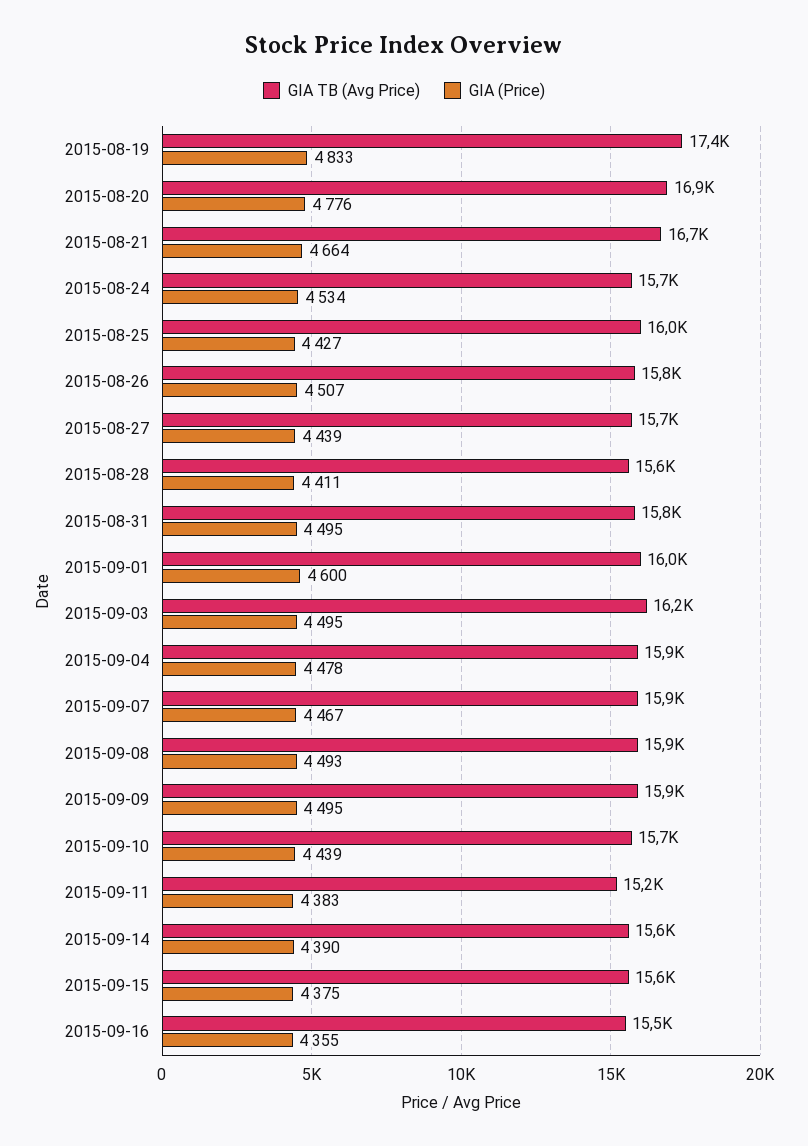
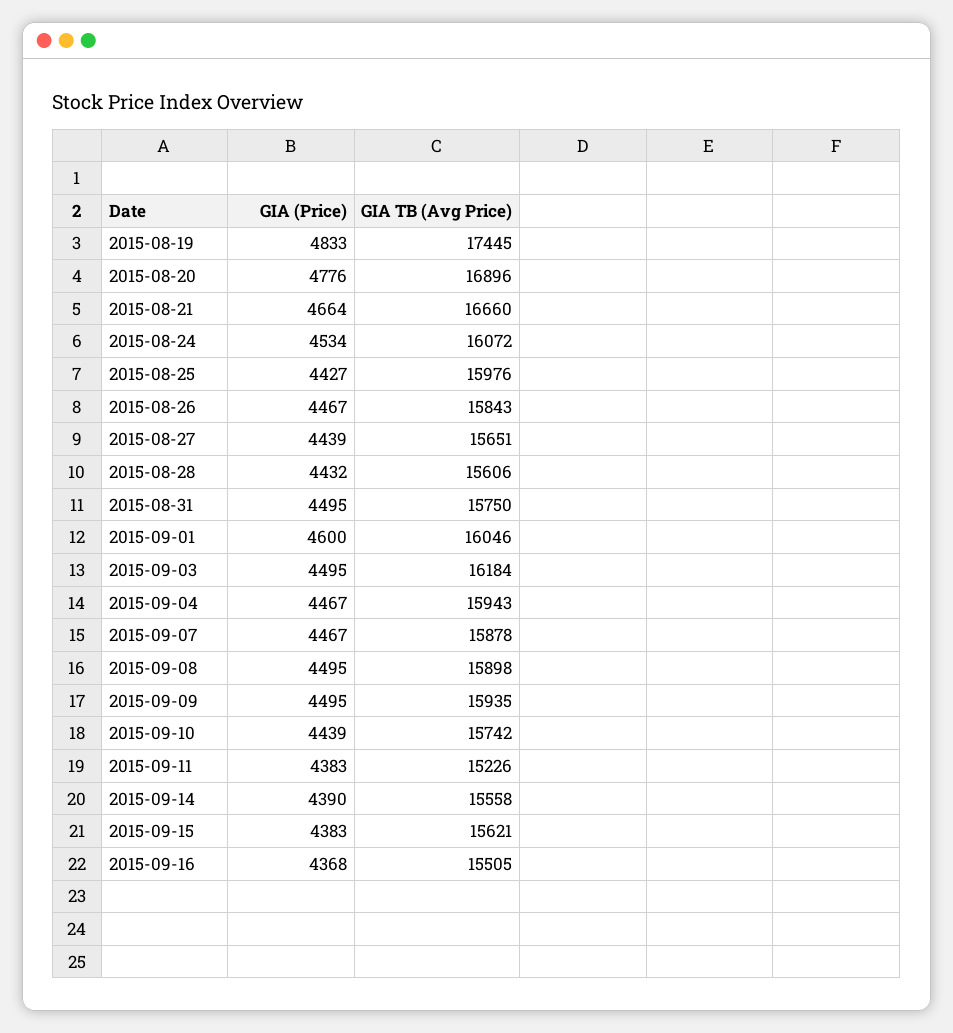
  {
    "GIA TB (Avg Price)": {
      "2015-08-19": 17445,
      "2015-08-20": 16896,
      "2015-08-21": 16660,
-     "2015-08-24": 15700,
+     "2015-08-24": 16072,
      "2015-08-25": 15976,
      "2015-08-26": 15843,
      "2015-08-27": 15651,
      "2015-08-28": 15606,
      "2015-08-31": 15750,
      "2015-09-01": 16046,
      "2015-09-03": 16184,
      "2015-09-04": 15943,
      "2015-09-07": 15878,
      "2015-09-08": 15898,
      "2015-09-09": 15935,
      "2015-09-10": 15742,
      "2015-09-11": 15226,
      "2015-09-14": 15558,
      "2015-09-15": 15621,
      "2015-09-16": 15505
    },
    "GIA (Price)": {
      "2015-08-19": 4833,
      "2015-08-20": 4776,
      "2015-08-21": 4664,
      "2015-08-24": 4534,
      "2015-08-25": 4427,
-     "2015-08-26": 4507,
+     "2015-08-26": 4467,
      "2015-08-27": 4439,
-     "2015-08-28": 4411,
+     "2015-08-28": 4432,
      "2015-08-31": 4495,
      "2015-09-01": 4600,
      "2015-09-03": 4495,
-     "2015-09-04": 4478,
+     "2015-09-04": 4467,
      "2015-09-07": 4467,
-     "2015-09-08": 4493,
+     "2015-09-08": 4495,
      "2015-09-09": 4495,
      "2015-09-10": 4439,
      "2015-09-11": 4383,
      "2015-09-14": 4390,
-     "2015-09-15": 4375,
+     "2015-09-15": 4383,
-     "2015-09-16": 4355
+     "2015-09-16": 4368
    }
  }

